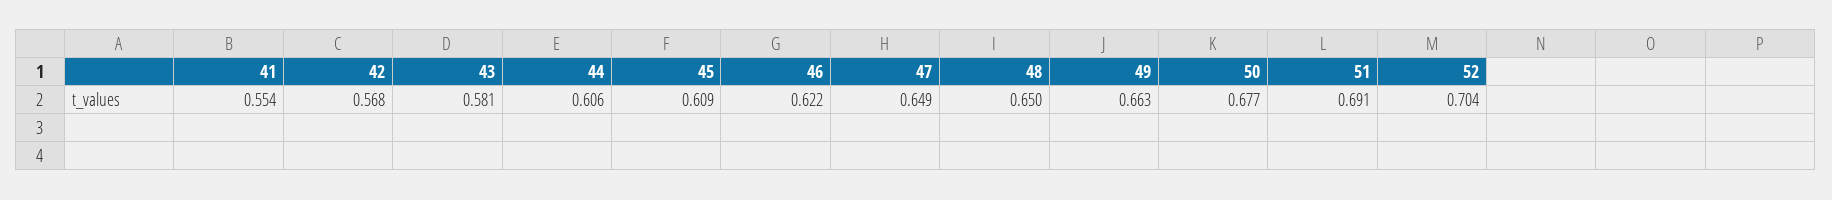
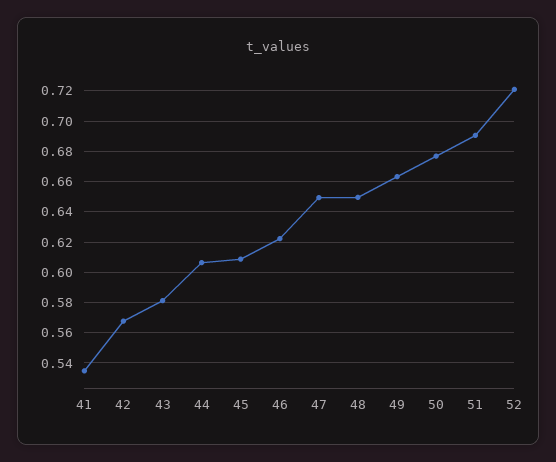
  {
-   "41": 0.554,
+   "41": 0.535,
    "42": 0.568,
    "43": 0.581,
    "44": 0.606,
    "45": 0.609,
    "46": 0.622,
    "47": 0.649,
    "48": 0.65,
    "49": 0.663,
    "50": 0.677,
    "51": 0.691,
-   "52": 0.704
+   "52": 0.72
  }

